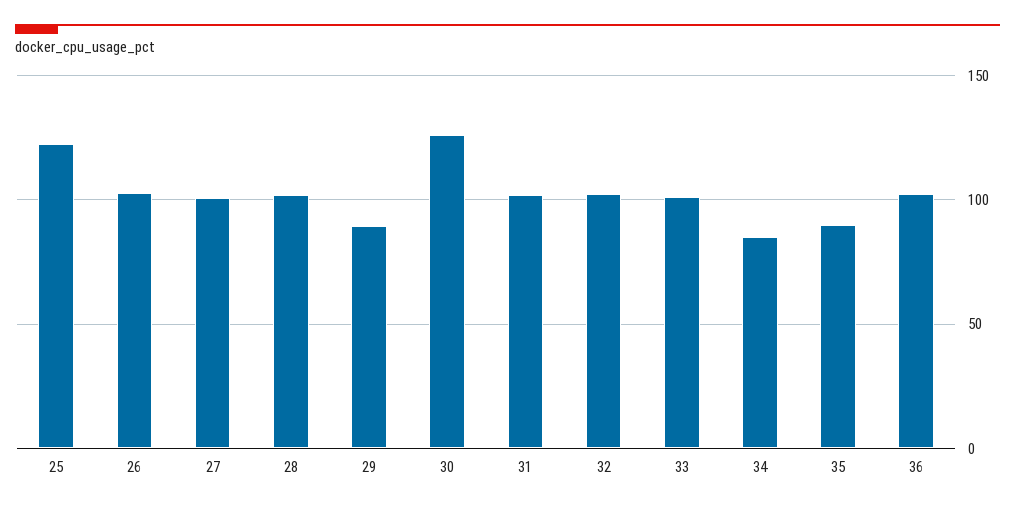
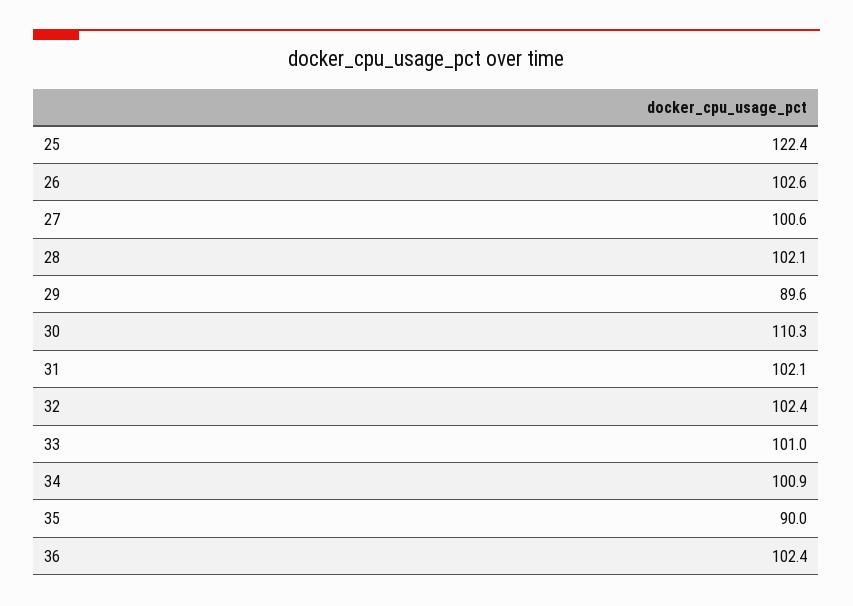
  {
    "25": 122.4,
    "26": 102.6,
    "27": 100.6,
    "28": 102.1,
    "29": 89.6,
-   "30": 125,
+   "30": 110.3,
    "31": 102.1,
    "32": 102.4,
    "33": 101,
-   "34": 85,
+   "34": 100.9,
    "35": 90,
    "36": 102.4
  }

